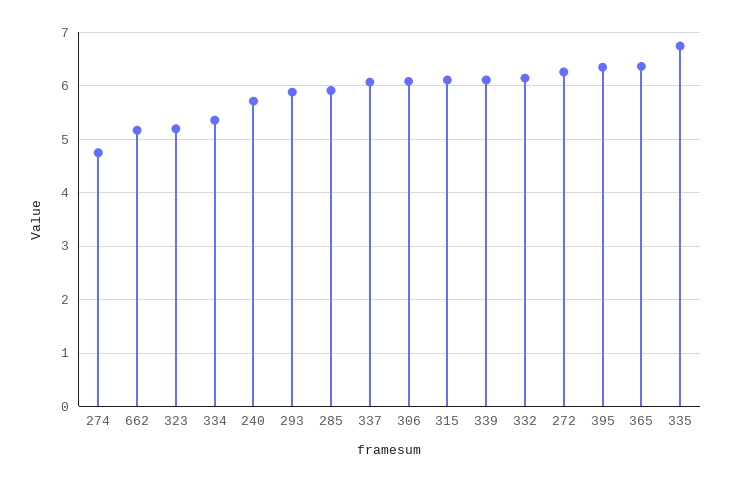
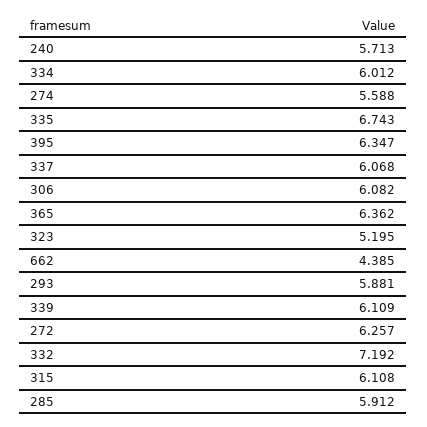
  {
-   "274": 4.8,
+   "274": 5.588,
-   "662": 5.2,
+   "662": 4.385,
    "323": 5.195,
-   "334": 5.4,
+   "334": 6.012,
    "240": 5.713,
    "293": 5.881,
    "285": 5.912,
    "337": 6.068,
    "306": 6.082,
    "315": 6.108,
    "339": 6.109,
-   "332": 6.2,
+   "332": 7.192,
    "272": 6.257,
    "395": 6.347,
    "365": 6.362,
    "335": 6.743
  }

